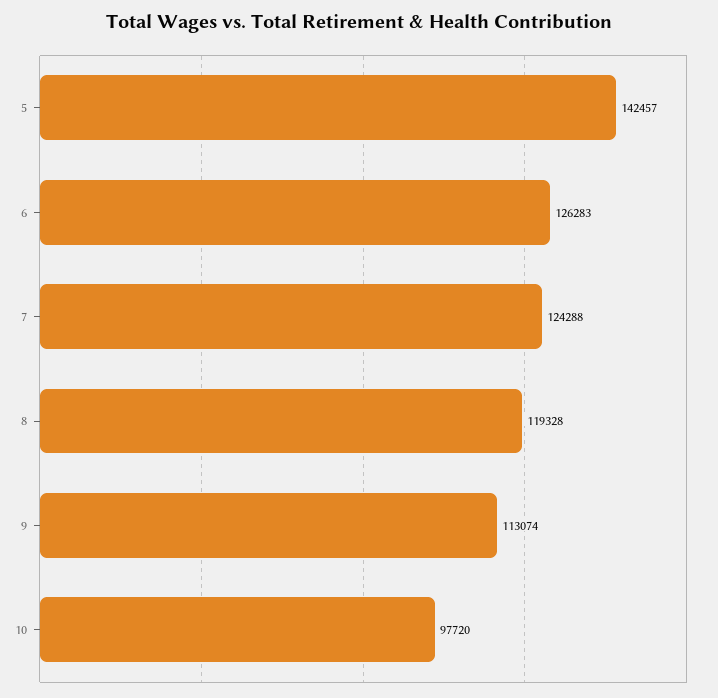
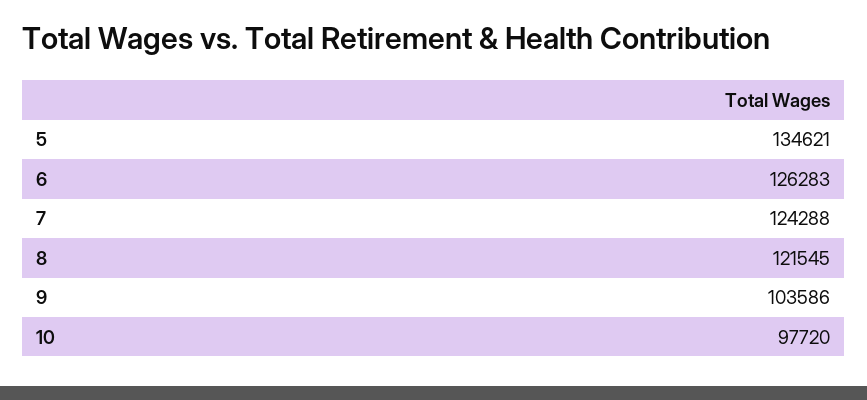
  {
-   "5": 142457,
+   "5": 134621,
    "6": 126283,
    "7": 124288,
-   "8": 119328,
+   "8": 121545,
-   "9": 113074,
+   "9": 103586,
    "10": 97720
  }

